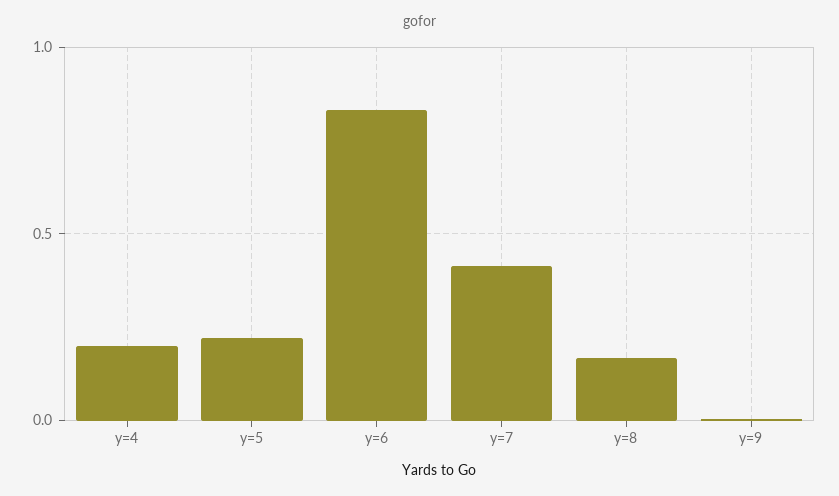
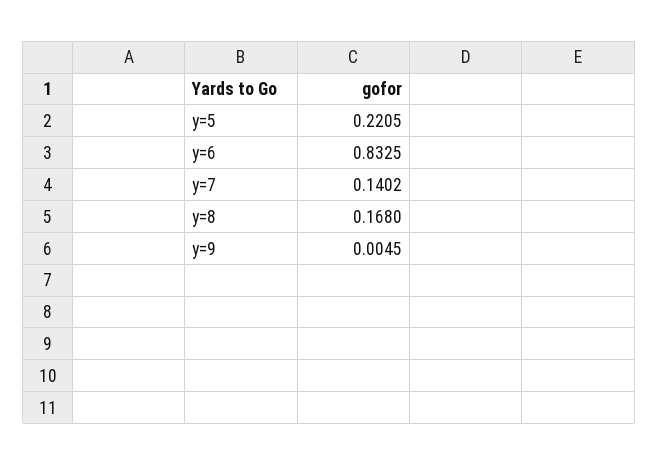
  {
-   "y=4": 0.2,
    "y=5": 0.2205,
    "y=6": 0.8325,
-   "y=7": 0.4,
+   "y=7": 0.1402,
    "y=8": 0.168,
    "y=9": 0.0045
  }

